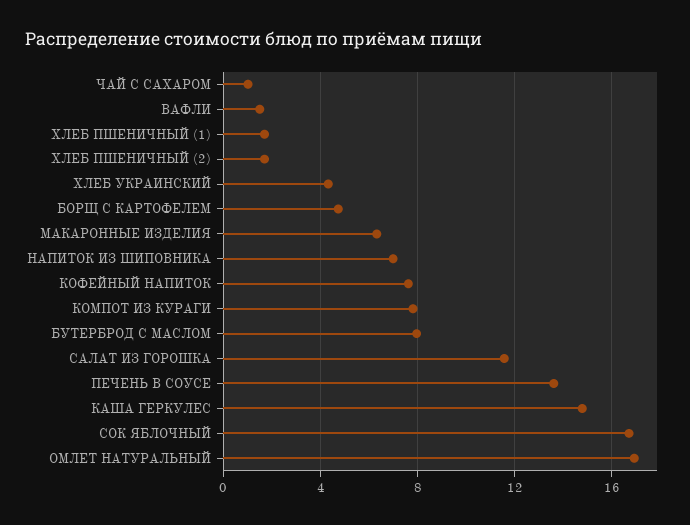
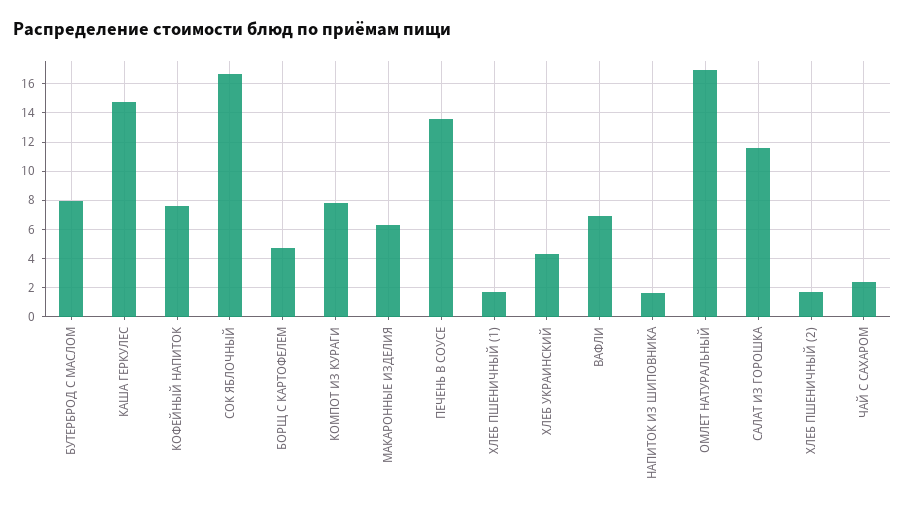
  {
-   "ЧАЙ С САХАРОМ": 1,
+   "ЧАЙ С САХАРОМ": 2.5,
-   "ВАФЛИ": 1.5,
+   "ВАФЛИ": 7,
    "ХЛЕБ ПШЕНИЧНЫЙ (1)": 1.5,
    "ХЛЕБ ПШЕНИЧНЫЙ (2)": 1.5,
    "ХЛЕБ УКРАИНСКИЙ": 4.5,
    "БОРЩ С КАРТОФЕЛЕМ": 4.5,
    "МАКАРОННЫЕ ИЗДЕЛИЯ": 6.5,
-   "НАПИТОК ИЗ ШИПОВНИКА": 7,
+   "НАПИТОК ИЗ ШИПОВНИКА": 1.5,
    "КОФЕЙНЫЙ НАПИТОК": 7.5,
    "КОМПОТ ИЗ КУРАГИ": 8,
    "БУТЕРБРОД С МАСЛОМ": 8,
    "САЛАТ ИЗ ГОРОШКА": 11.5,
    "ПЕЧЕНЬ В СОУСЕ": 13.5,
    "КАША ГЕРКУЛЕС": 15,
    "СОК ЯБЛОЧНЫЙ": 16.5,
    "ОМЛЕТ НАТУРАЛЬНЫЙ": 17
  }

